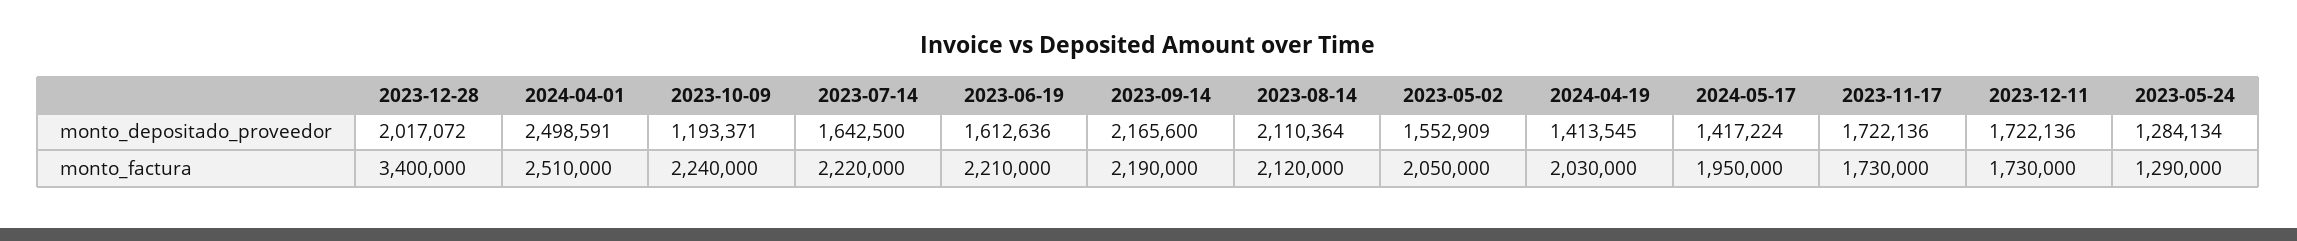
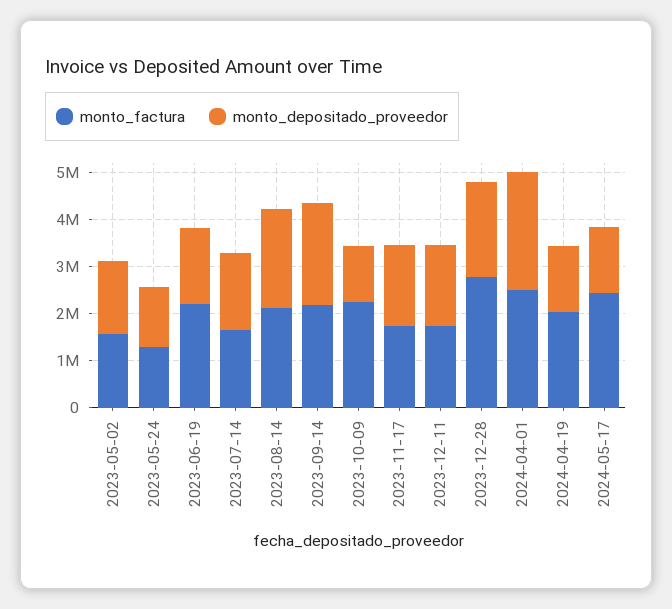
  {
    "monto_depositado_proveedor": {
      "2023-12-28": 2017072,
      "2024-04-01": 2498591,
      "2023-10-09": 1193371,
      "2023-07-14": 1642500,
      "2023-06-19": 1612636,
      "2023-09-14": 2165600,
      "2023-08-14": 2110364,
      "2023-05-02": 1552909,
      "2024-04-19": 1413545,
      "2024-05-17": 1417224,
      "2023-11-17": 1722136,
      "2023-12-11": 1722136,
      "2023-05-24": 1284134
    },
    "monto_factura": {
-     "2023-12-28": 3400000,
+     "2023-12-28": 2800000,
      "2024-04-01": 2510000,
      "2023-10-09": 2240000,
-     "2023-07-14": 2220000,
+     "2023-07-14": 1600000,
      "2023-06-19": 2210000,
      "2023-09-14": 2190000,
      "2023-08-14": 2120000,
-     "2023-05-02": 2050000,
+     "2023-05-02": 1600000,
      "2024-04-19": 2030000,
-     "2024-05-17": 1950000,
+     "2024-05-17": 2400000,
      "2023-11-17": 1730000,
      "2023-12-11": 1730000,
      "2023-05-24": 1290000
    }
  }

